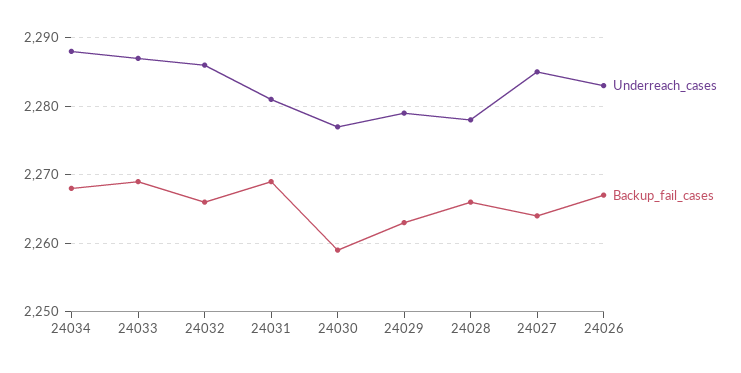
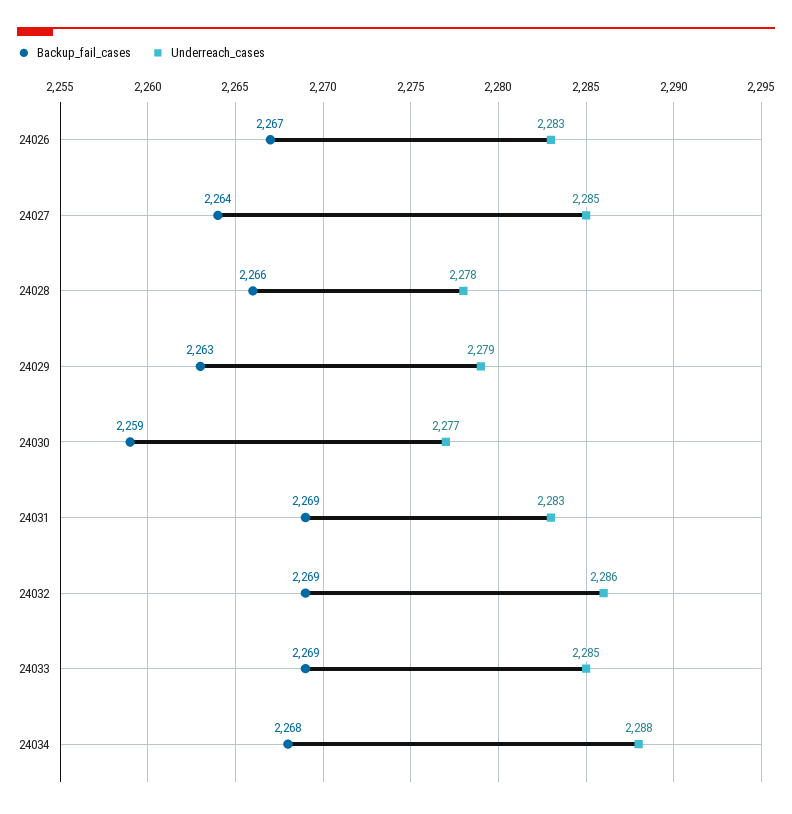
  {
    "Underreach_cases": {
      "24034": 2288,
-     "24033": 2287,
+     "24033": 2285,
      "24032": 2286,
-     "24031": 2281,
+     "24031": 2283,
      "24030": 2277,
      "24029": 2279,
      "24028": 2278,
      "24027": 2285,
      "24026": 2283
    },
    "Backup_fail_cases": {
      "24034": 2268,
      "24033": 2269,
-     "24032": 2266,
+     "24032": 2269,
      "24031": 2269,
      "24030": 2259,
      "24029": 2263,
      "24028": 2266,
      "24027": 2264,
      "24026": 2267
    }
  }

